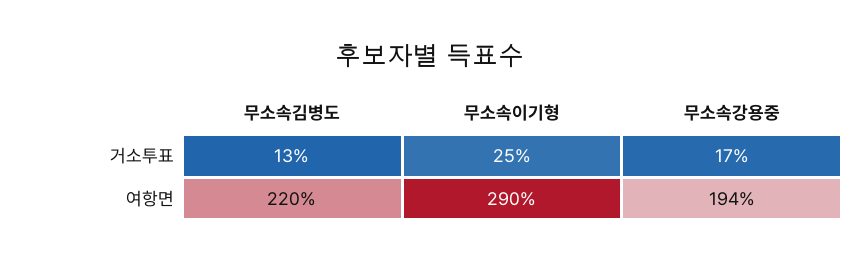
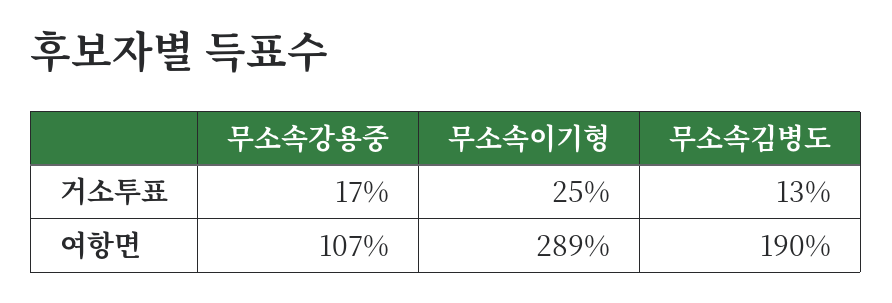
  {
    "무소속김병도": {
      "거소투표": 13,
-     "여항면": 220
+     "여항면": 190
    },
    "무소속이기형": {
      "거소투표": 25,
-     "여항면": 290
+     "여항면": 289
    },
    "무소속강용중": {
      "거소투표": 17,
-     "여항면": 194
+     "여항면": 107
    }
  }

